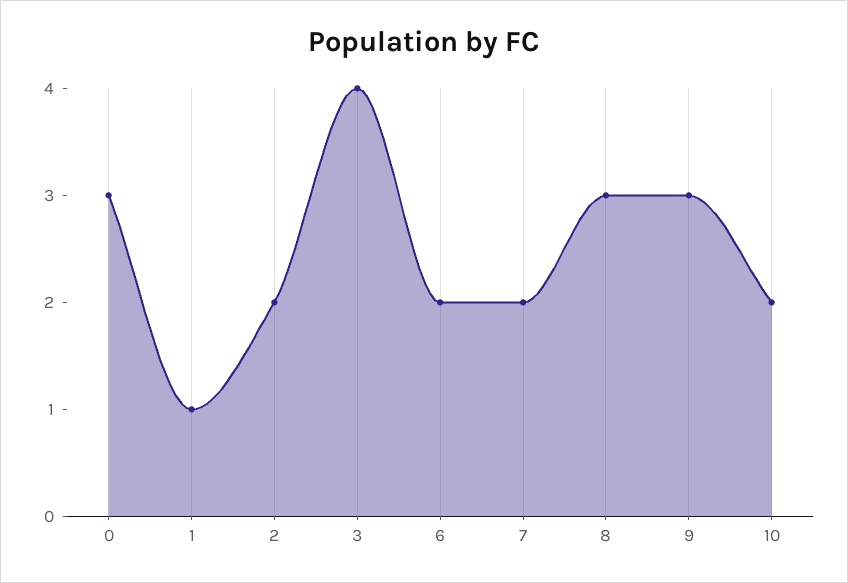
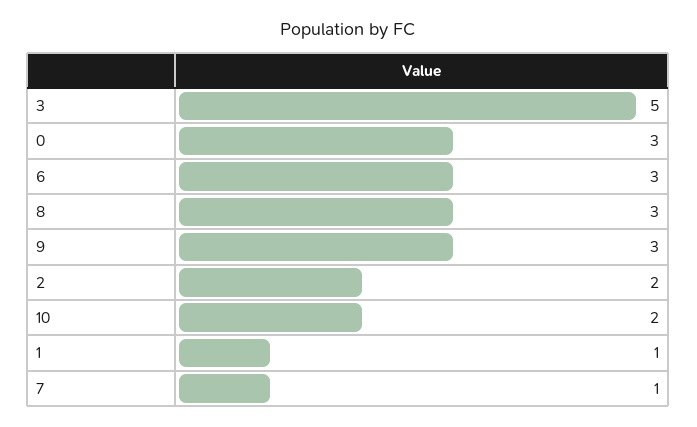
  {
    "0": 3,
    "1": 1,
    "2": 2,
-   "3": 4,
+   "3": 5,
-   "6": 2,
+   "6": 3,
-   "7": 2,
+   "7": 1,
    "8": 3,
    "9": 3,
    "10": 2
  }

